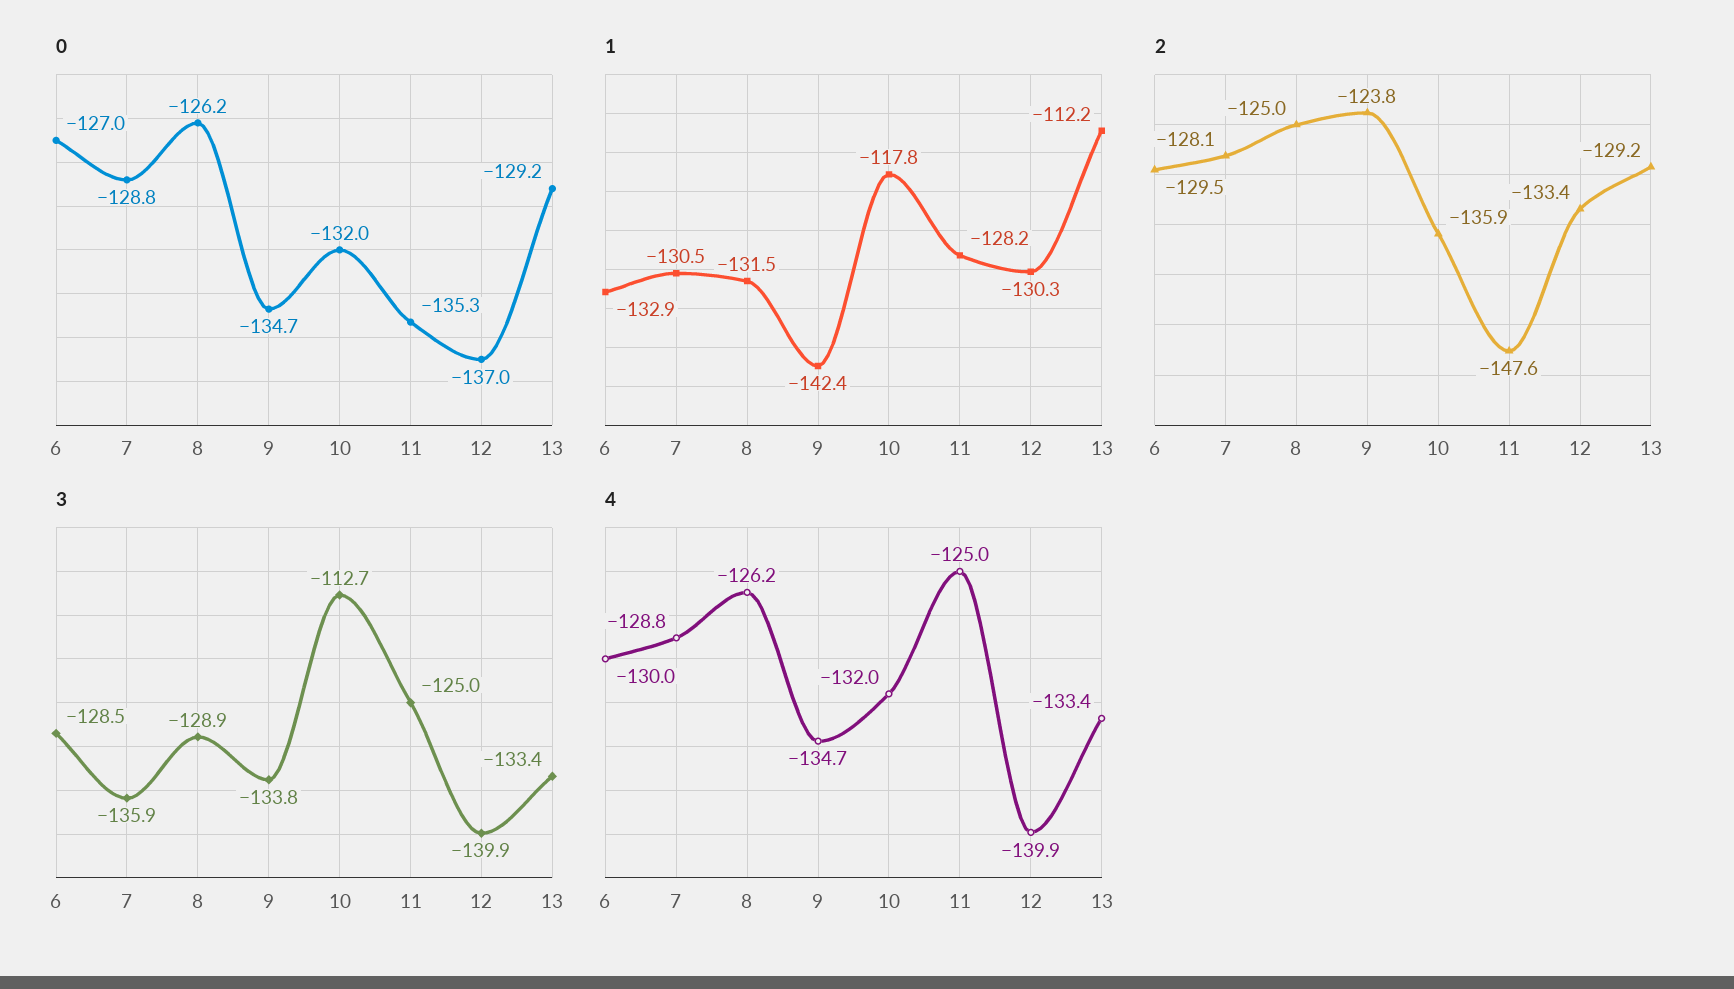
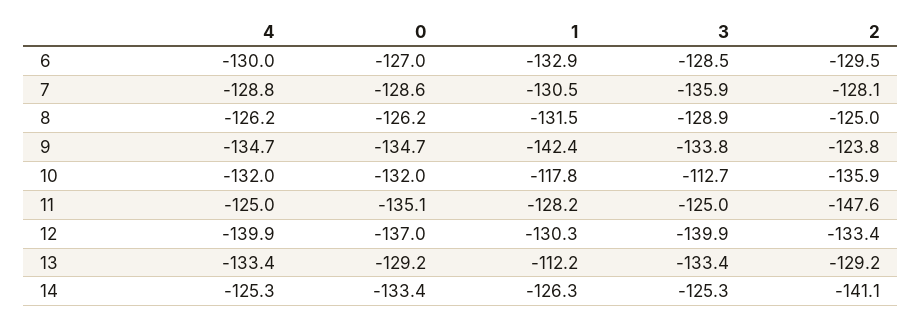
  {
    "0": {
      "6": -127,
-     "7": -128.8,
+     "7": -128.6,
      "8": -126.2,
      "9": -134.7,
      "10": -132,
-     "11": -135.3,
+     "11": -135.1,
      "12": -137,
-     "13": -129.2
+     "13": -129.2,
+     "14": -133.4
    },
    "1": {
      "6": -132.9,
      "7": -130.5,
      "8": -131.5,
      "9": -142.4,
      "10": -117.8,
      "11": -128.2,
      "12": -130.3,
-     "13": -112.2
+     "13": -112.2,
+     "14": -126.3
    },
    "2": {
      "6": -129.5,
      "7": -128.1,
      "8": -125,
      "9": -123.8,
      "10": -135.9,
      "11": -147.6,
      "12": -133.4,
-     "13": -129.2
+     "13": -129.2,
+     "14": -141.1
    },
    "3": {
      "6": -128.5,
      "7": -135.9,
      "8": -128.9,
      "9": -133.8,
      "10": -112.7,
      "11": -125,
      "12": -139.9,
-     "13": -133.4
+     "13": -133.4,
+     "14": -125.3
    },
    "4": {
      "6": -130,
      "7": -128.8,
      "8": -126.2,
      "9": -134.7,
      "10": -132,
      "11": -125,
      "12": -139.9,
-     "13": -133.4
+     "13": -133.4,
+     "14": -125.3
    }
  }

